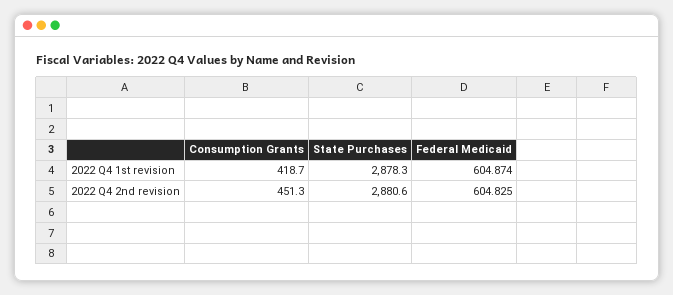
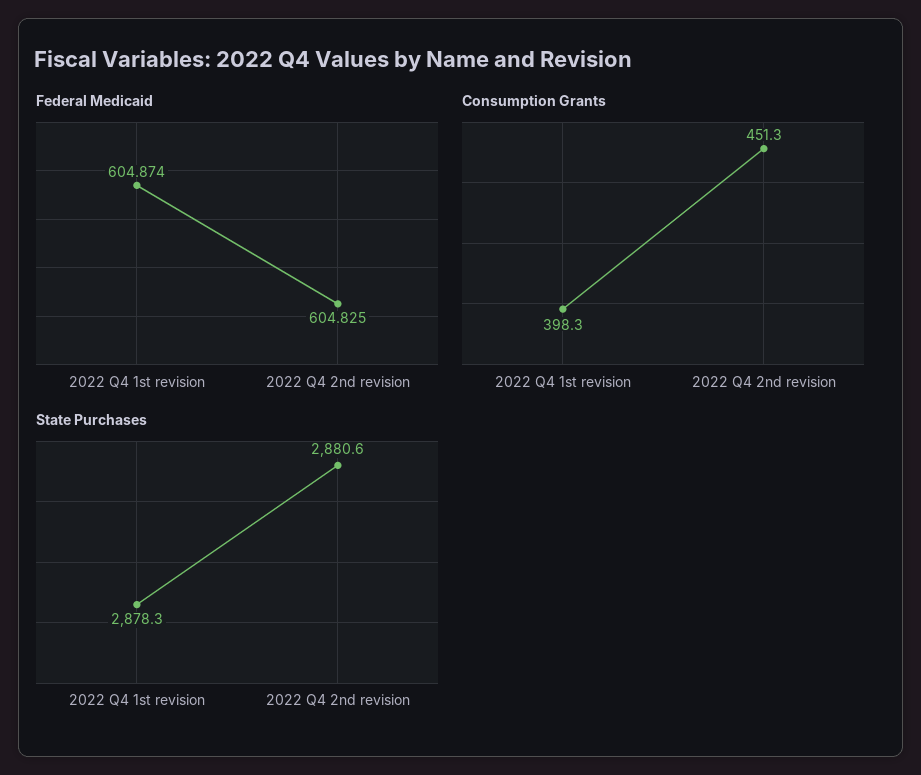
  {
    "Consumption Grants": {
-     "2022 Q4 1st revision": 418.7,
+     "2022 Q4 1st revision": 398.3,
      "2022 Q4 2nd revision": 451.3
    },
    "State Purchases": {
      "2022 Q4 1st revision": 2878.3,
      "2022 Q4 2nd revision": 2880.6
    },
    "Federal Medicaid": {
      "2022 Q4 1st revision": 604.874,
      "2022 Q4 2nd revision": 604.825
    }
  }

